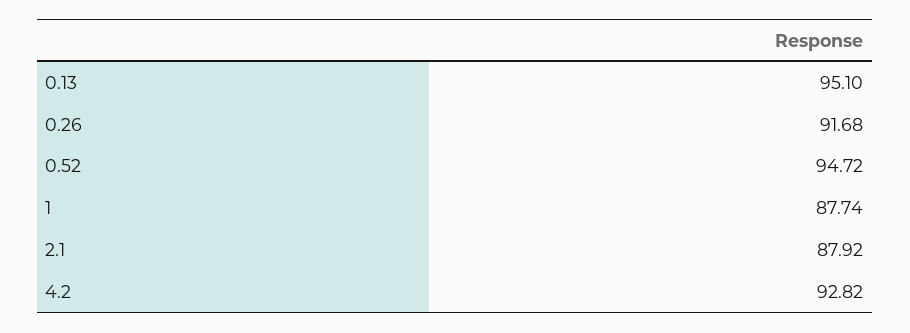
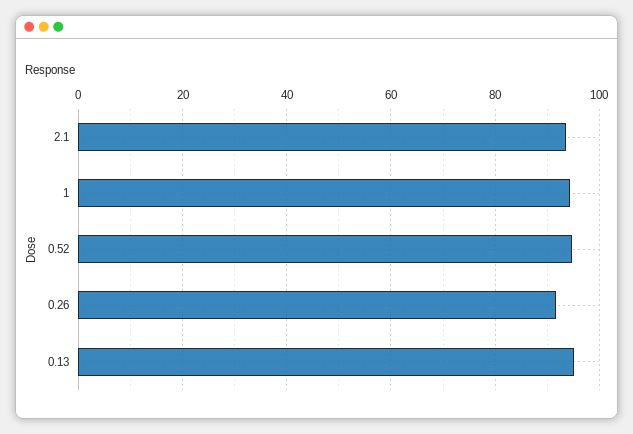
  {
    "0.13": 95.1,
    "0.26": 91.68,
    "0.52": 94.72,
-   "1": 87.74,
+   "1": 94,
-   "2.1": 87.92,
+   "2.1": 94
-   "4.2": 92.82
  }

